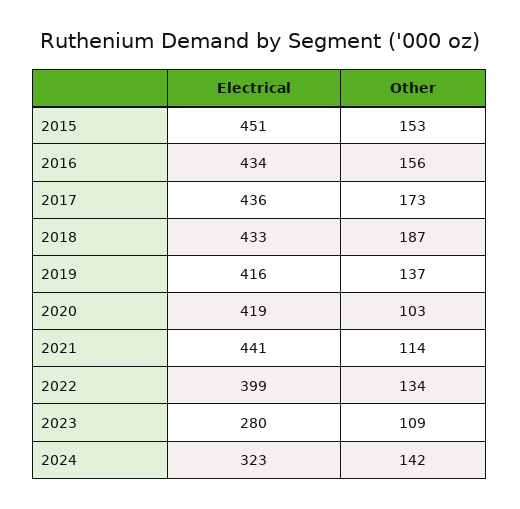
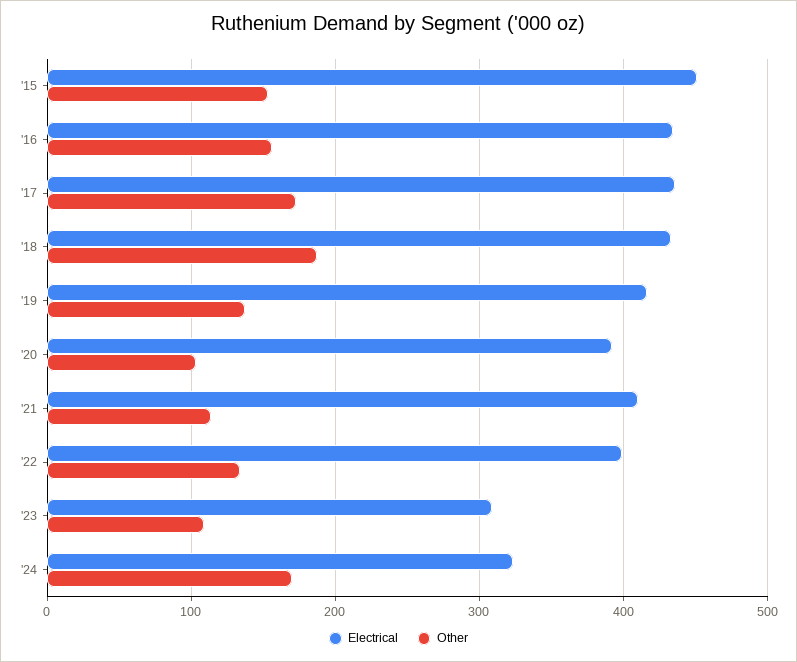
  {
    "Electrical": {
      "2015": 451,
      "2016": 434,
      "2017": 436,
      "2018": 433,
      "2019": 416,
-     "2020": 419,
+     "2020": 390,
-     "2021": 441,
+     "2021": 410,
      "2022": 399,
-     "2023": 280,
+     "2023": 310,
      "2024": 323
    },
    "Other": {
      "2015": 153,
      "2016": 156,
      "2017": 173,
      "2018": 187,
      "2019": 137,
      "2020": 103,
      "2021": 114,
      "2022": 134,
      "2023": 109,
-     "2024": 142
+     "2024": 170
    }
  }

